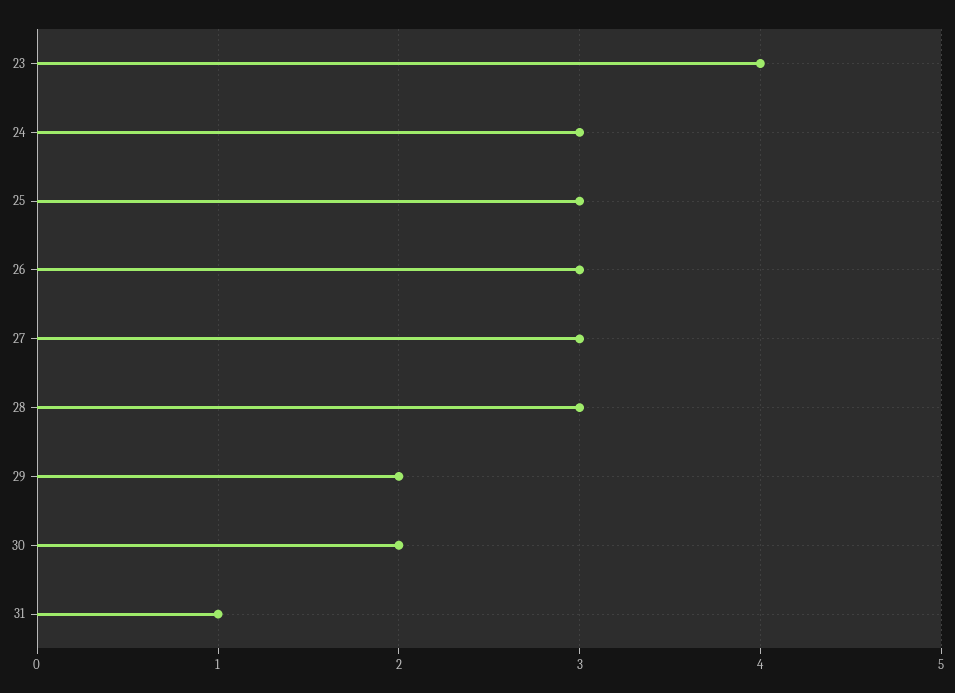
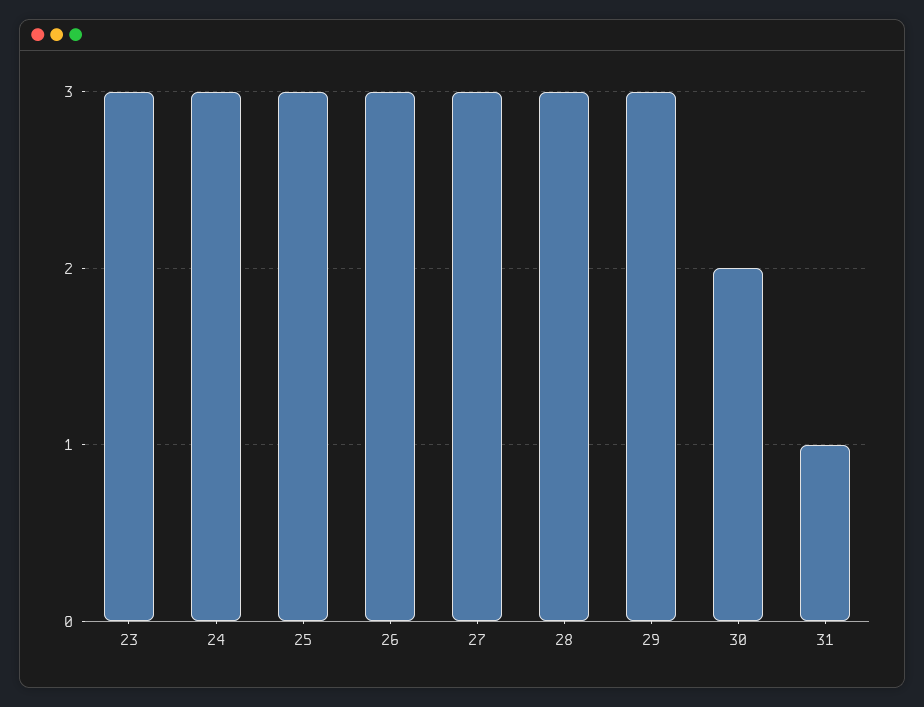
  {
-   "23": 4,
+   "23": 3,
    "24": 3,
    "25": 3,
    "26": 3,
    "27": 3,
    "28": 3,
-   "29": 2,
+   "29": 3,
    "30": 2,
    "31": 1
  }

